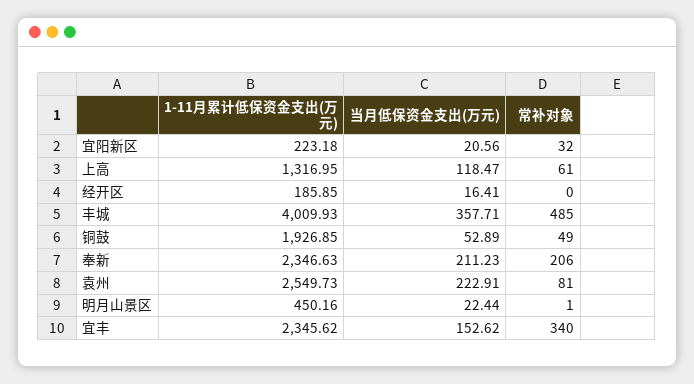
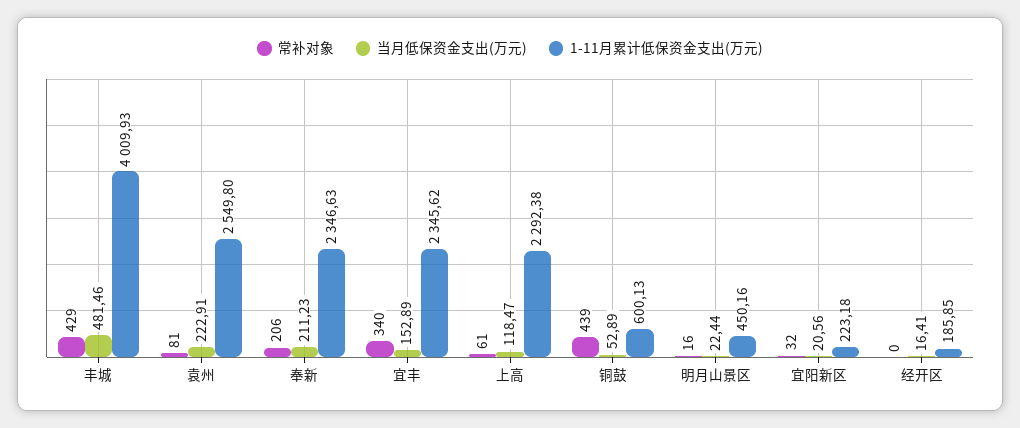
  {
    "1-11月累计低保资金支出(万元)": {
      "宜阳新区": 223.18,
-     "上高": 1316.95,
+     "上高": 2292.38,
      "经开区": 185.85,
      "丰城": 4009.93,
-     "铜鼓": 1926.85,
+     "铜鼓": 600.13,
      "奉新": 2346.63,
-     "袁州": 2549.73,
+     "袁州": 2549.8,
      "明月山景区": 450.16,
      "宜丰": 2345.62
    },
    "当月低保资金支出(万元)": {
      "宜阳新区": 20.56,
      "上高": 118.47,
      "经开区": 16.41,
-     "丰城": 357.71,
+     "丰城": 481.46,
      "铜鼓": 52.89,
      "奉新": 211.23,
      "袁州": 222.91,
      "明月山景区": 22.44,
-     "宜丰": 152.62
+     "宜丰": 152.89
    },
    "常补对象": {
      "宜阳新区": 32,
      "上高": 61,
      "经开区": 0,
-     "丰城": 485,
+     "丰城": 429,
-     "铜鼓": 49,
+     "铜鼓": 439,
      "奉新": 206,
      "袁州": 81,
-     "明月山景区": 1,
+     "明月山景区": 16,
      "宜丰": 340
    }
  }

